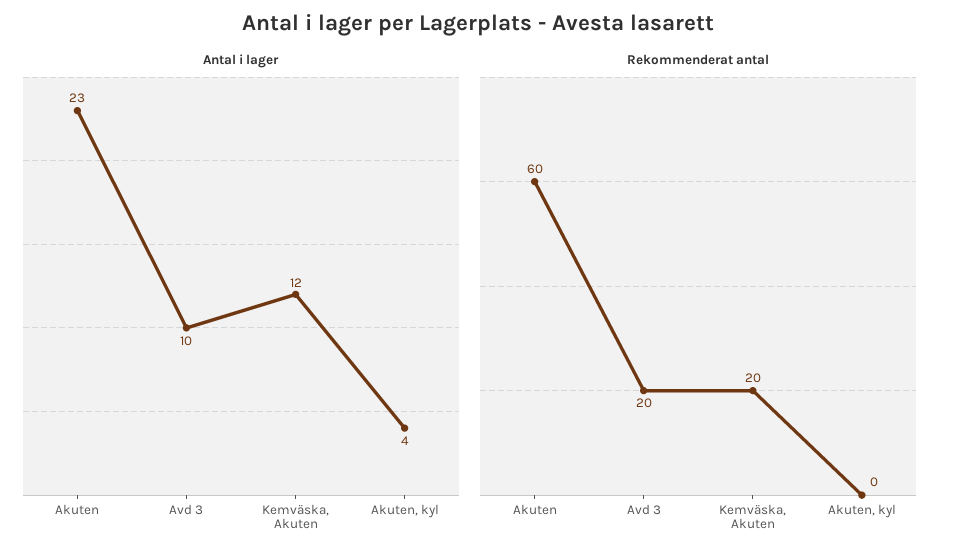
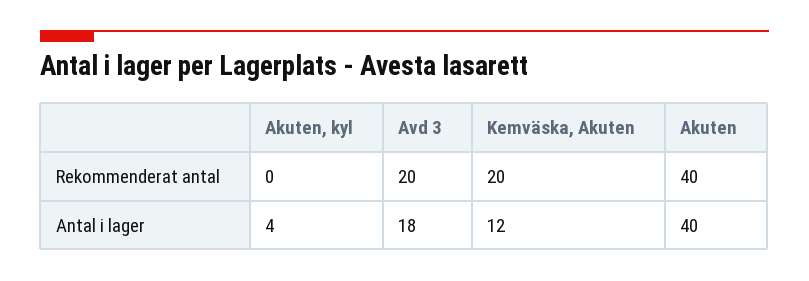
  {
    "Antal i lager": {
-     "Akuten": 23,
+     "Akuten": 40,
-     "Avd 3": 10,
+     "Avd 3": 18,
      "Kemväska, Akuten": 12,
      "Akuten, kyl": 4
    },
    "Rekommenderat antal": {
-     "Akuten": 60,
+     "Akuten": 40,
      "Avd 3": 20,
      "Kemväska, Akuten": 20,
      "Akuten, kyl": 0
    }
  }

